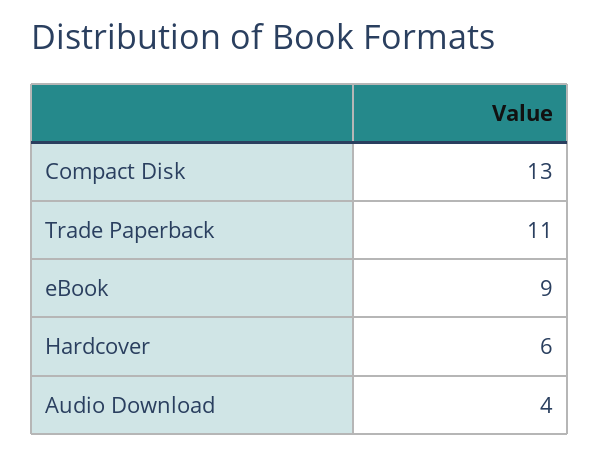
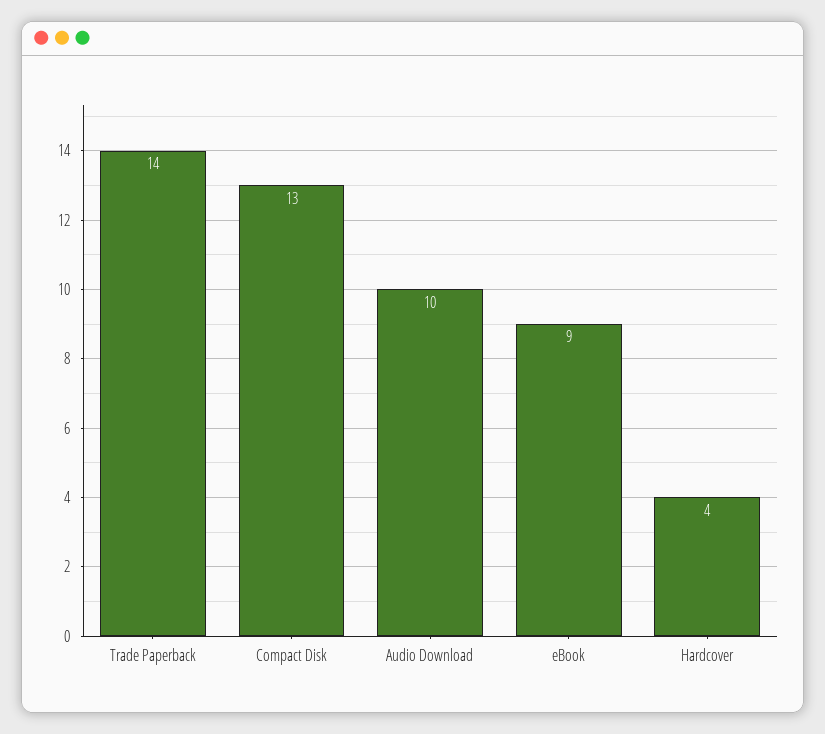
  {
    "Compact Disk": 13,
-   "Trade Paperback": 11,
+   "Trade Paperback": 14,
    "eBook": 9,
-   "Hardcover": 6,
+   "Hardcover": 4,
-   "Audio Download": 4
+   "Audio Download": 10
  }

